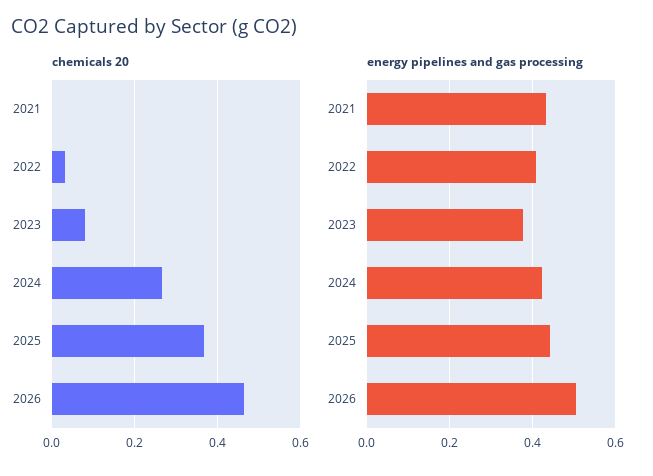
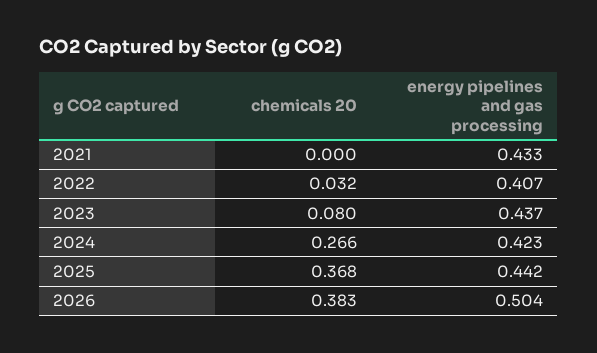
  {
    "chemicals 20": {
      "2021": 0,
      "2022": 0.032,
      "2023": 0.08,
      "2024": 0.266,
      "2025": 0.368,
-     "2026": 0.46
+     "2026": 0.383
    },
    "energy pipelines and gas processing": {
      "2021": 0.433,
      "2022": 0.407,
-     "2023": 0.38,
+     "2023": 0.437,
      "2024": 0.423,
      "2025": 0.442,
      "2026": 0.504
    }
  }

